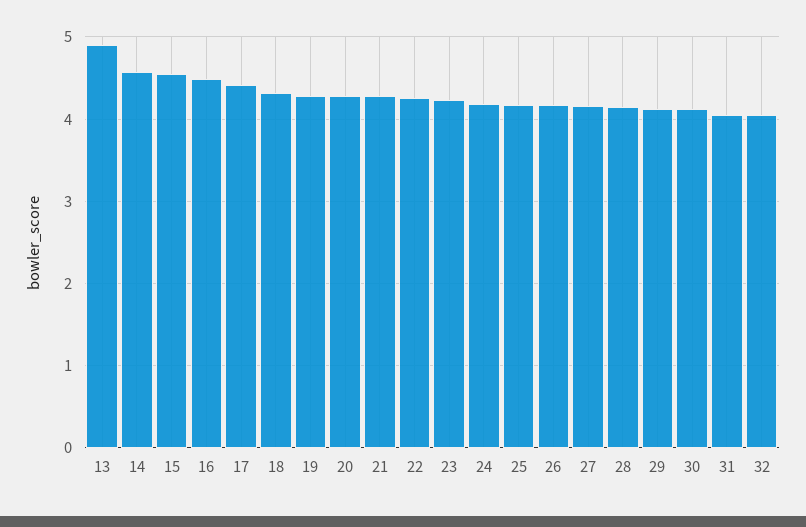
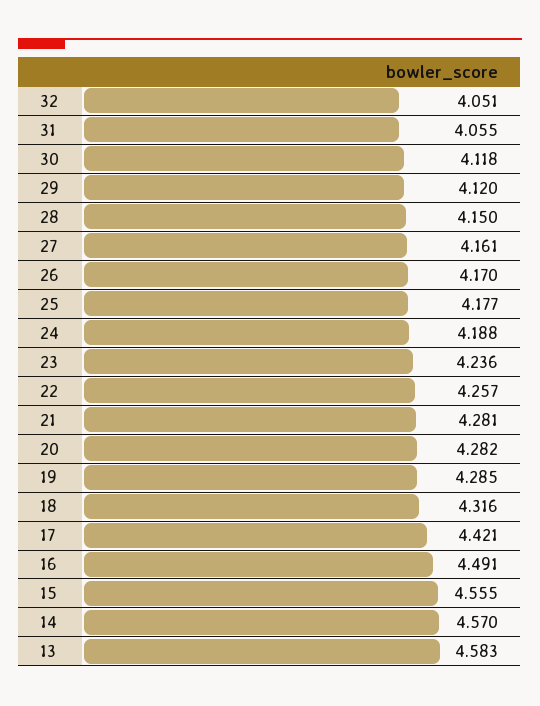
  {
-   "13": 4.9,
+   "13": 4.583,
    "14": 4.57,
    "15": 4.555,
    "16": 4.491,
    "17": 4.421,
    "18": 4.316,
    "19": 4.285,
    "20": 4.282,
    "21": 4.281,
    "22": 4.257,
    "23": 4.236,
    "24": 4.188,
    "25": 4.177,
    "26": 4.17,
    "27": 4.161,
    "28": 4.15,
    "29": 4.12,
    "30": 4.118,
    "31": 4.055,
    "32": 4.051
  }

